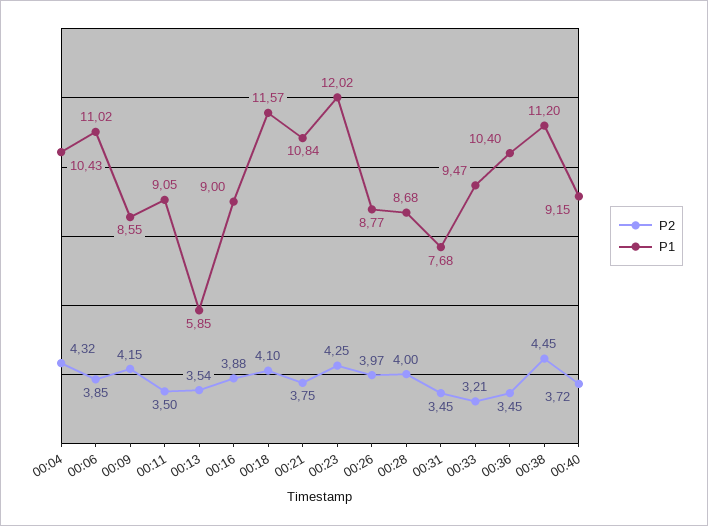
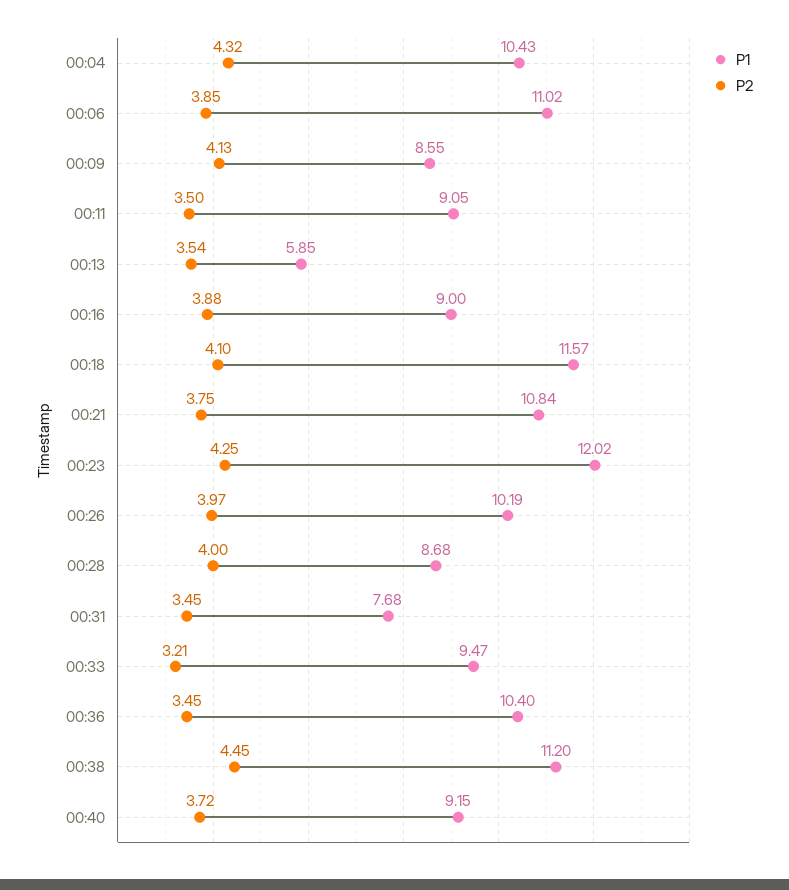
  {
    "P2": {
      "00:04": 4.32,
      "00:06": 3.85,
-     "00:09": 4.15,
+     "00:09": 4.13,
      "00:11": 3.5,
      "00:13": 3.54,
      "00:16": 3.88,
      "00:18": 4.1,
      "00:21": 3.75,
      "00:23": 4.25,
      "00:26": 3.97,
      "00:28": 4,
      "00:31": 3.45,
      "00:33": 3.21,
      "00:36": 3.45,
      "00:38": 4.45,
      "00:40": 3.72
    },
    "P1": {
      "00:04": 10.43,
      "00:06": 11.02,
      "00:09": 8.55,
      "00:11": 9.05,
      "00:13": 5.85,
      "00:16": 9,
      "00:18": 11.57,
      "00:21": 10.84,
      "00:23": 12.02,
-     "00:26": 8.77,
+     "00:26": 10.19,
      "00:28": 8.68,
      "00:31": 7.68,
      "00:33": 9.47,
      "00:36": 10.4,
      "00:38": 11.2,
      "00:40": 9.15
    }
  }

